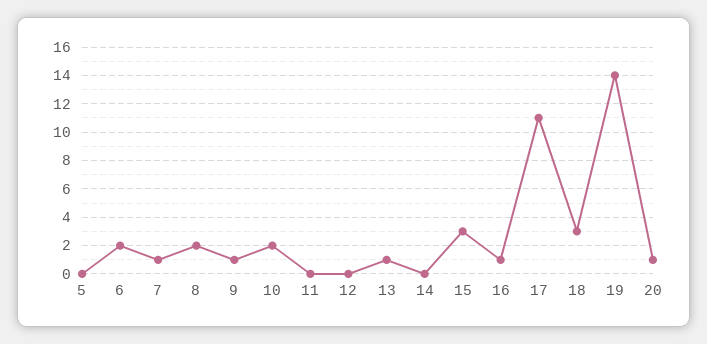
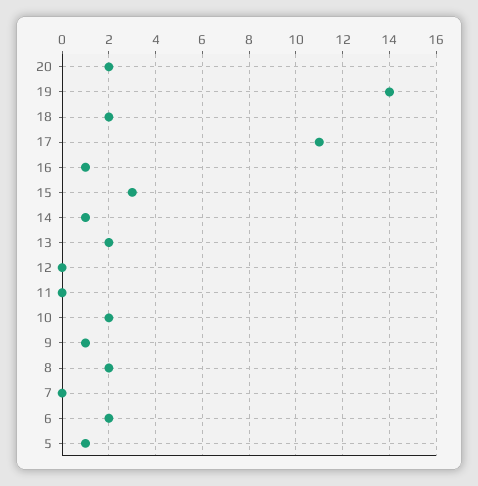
  {
-   "5": 0,
+   "5": 1,
    "6": 2,
-   "7": 1,
+   "7": 0,
    "8": 2,
    "9": 1,
    "10": 2,
    "11": 0,
    "12": 0,
-   "13": 1,
+   "13": 2,
-   "14": 0,
+   "14": 1,
    "15": 3,
    "16": 1,
    "17": 11,
-   "18": 3,
+   "18": 2,
    "19": 14,
-   "20": 1
+   "20": 2
  }

